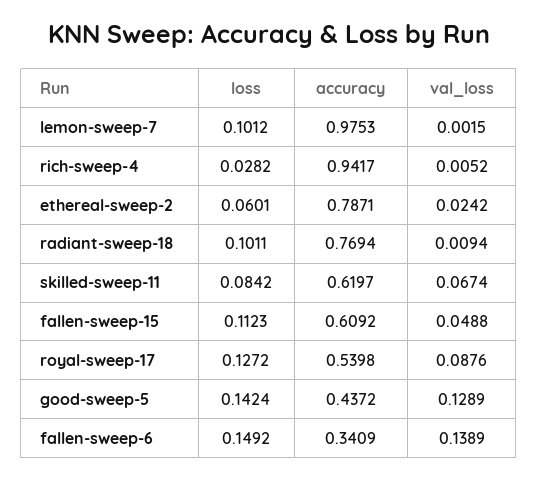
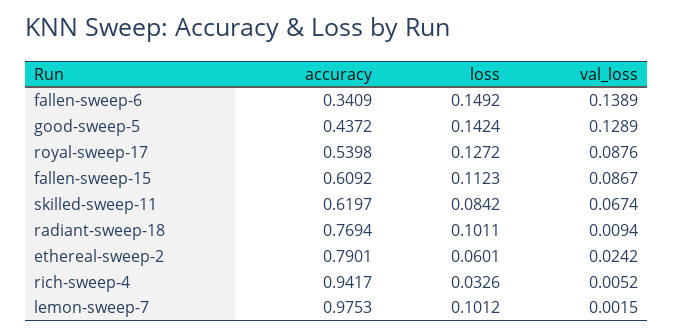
  {
    "loss": {
      "lemon-sweep-7": 0.1012,
-     "rich-sweep-4": 0.0282,
+     "rich-sweep-4": 0.0326,
      "ethereal-sweep-2": 0.0601,
      "radiant-sweep-18": 0.1011,
      "skilled-sweep-11": 0.0842,
      "fallen-sweep-15": 0.1123,
      "royal-sweep-17": 0.1272,
      "good-sweep-5": 0.1424,
      "fallen-sweep-6": 0.1492
    },
    "accuracy": {
      "lemon-sweep-7": 0.9753,
      "rich-sweep-4": 0.9417,
-     "ethereal-sweep-2": 0.7871,
+     "ethereal-sweep-2": 0.7901,
      "radiant-sweep-18": 0.7694,
      "skilled-sweep-11": 0.6197,
      "fallen-sweep-15": 0.6092,
      "royal-sweep-17": 0.5398,
      "good-sweep-5": 0.4372,
      "fallen-sweep-6": 0.3409
    },
    "val_loss": {
      "lemon-sweep-7": 0.0015,
      "rich-sweep-4": 0.0052,
      "ethereal-sweep-2": 0.0242,
      "radiant-sweep-18": 0.0094,
      "skilled-sweep-11": 0.0674,
-     "fallen-sweep-15": 0.0488,
+     "fallen-sweep-15": 0.0867,
      "royal-sweep-17": 0.0876,
      "good-sweep-5": 0.1289,
      "fallen-sweep-6": 0.1389
    }
  }

